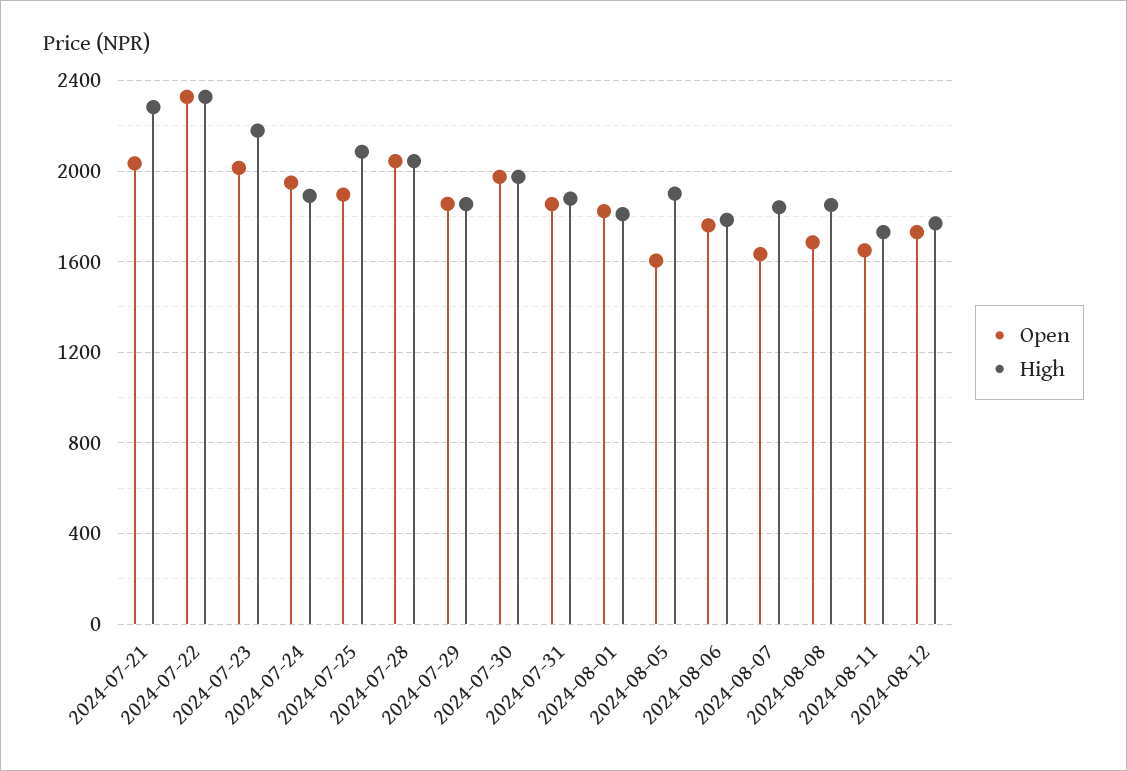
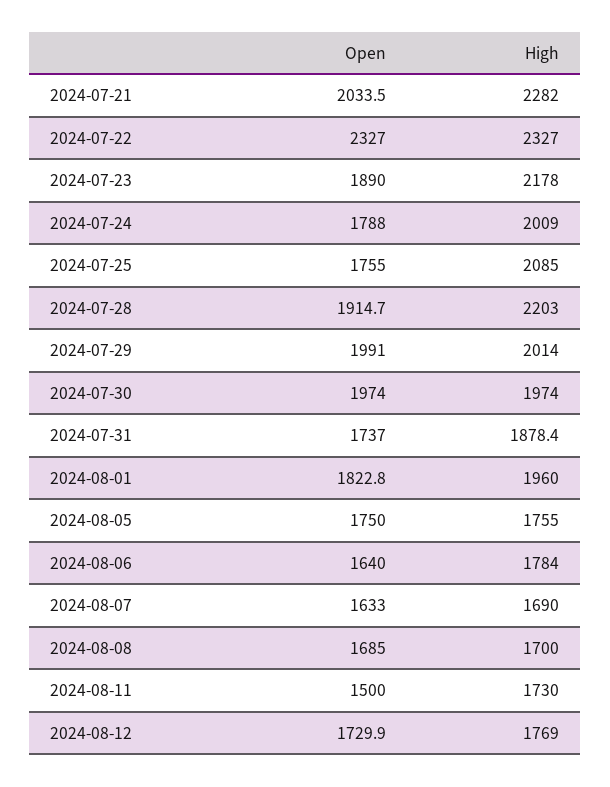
  {
    "Open": {
      "2024-07-21": 2033.5,
      "2024-07-22": 2327,
-     "2024-07-23": 2000,
+     "2024-07-23": 1890,
-     "2024-07-24": 1950,
+     "2024-07-24": 1788,
-     "2024-07-25": 1900,
+     "2024-07-25": 1755,
-     "2024-07-28": 2050,
+     "2024-07-28": 1914.7,
-     "2024-07-29": 1850,
+     "2024-07-29": 1991,
      "2024-07-30": 1974,
-     "2024-07-31": 1850,
+     "2024-07-31": 1737,
      "2024-08-01": 1822.8,
-     "2024-08-05": 1600,
+     "2024-08-05": 1750,
-     "2024-08-06": 1750,
+     "2024-08-06": 1640,
      "2024-08-07": 1633,
      "2024-08-08": 1685,
-     "2024-08-11": 1650,
+     "2024-08-11": 1500,
      "2024-08-12": 1729.9
    },
    "High": {
      "2024-07-21": 2282,
      "2024-07-22": 2327,
      "2024-07-23": 2178,
-     "2024-07-24": 1900,
+     "2024-07-24": 2009,
      "2024-07-25": 2085,
-     "2024-07-28": 2050,
+     "2024-07-28": 2203,
-     "2024-07-29": 1850,
+     "2024-07-29": 2014,
      "2024-07-30": 1974,
      "2024-07-31": 1878.4,
-     "2024-08-01": 1800,
+     "2024-08-01": 1960,
-     "2024-08-05": 1900,
+     "2024-08-05": 1755,
      "2024-08-06": 1784,
-     "2024-08-07": 1850,
+     "2024-08-07": 1690,
-     "2024-08-08": 1850,
+     "2024-08-08": 1700,
      "2024-08-11": 1730,
      "2024-08-12": 1769
    }
  }

